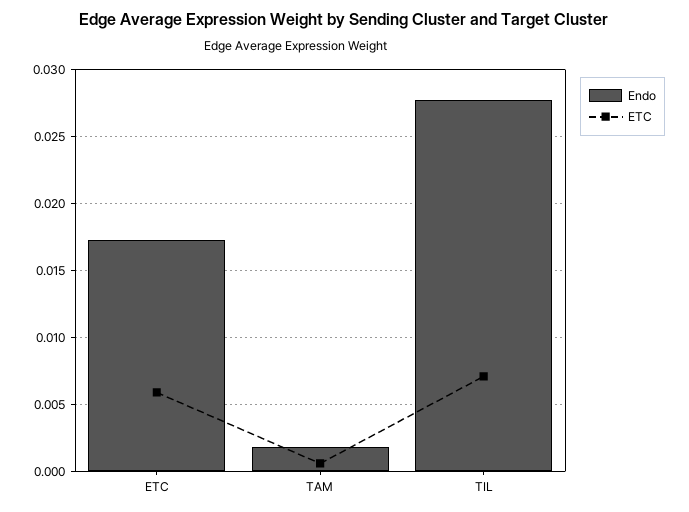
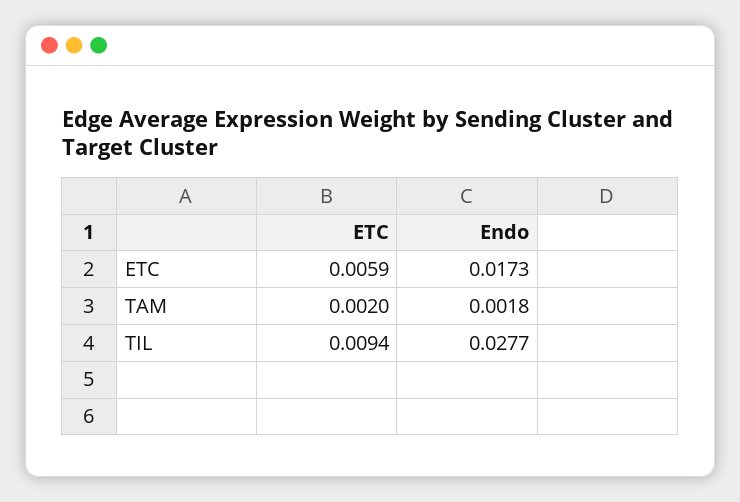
  {
    "Endo": {
      "ETC": 0.0173,
      "TAM": 0.0018,
      "TIL": 0.0277
    },
    "ETC": {
      "ETC": 0.0059,
-     "TAM": 0.0005,
+     "TAM": 0.002,
-     "TIL": 0.007
+     "TIL": 0.0094
    }
  }

